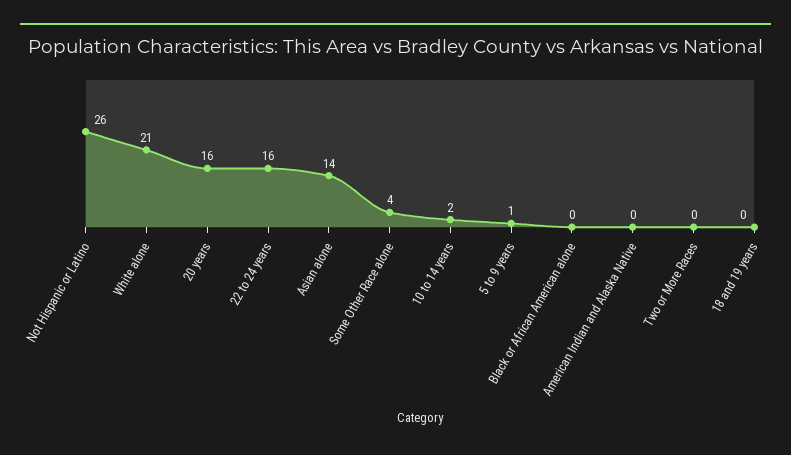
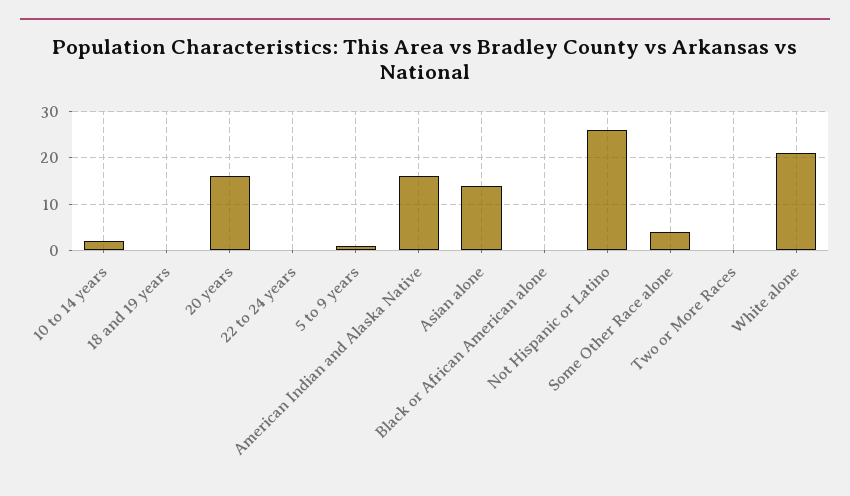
  {
    "Not Hispanic or Latino": 26,
    "White alone": 21,
    "20 years": 16,
-   "22 to 24 years": 16,
+   "22 to 24 years": 0,
    "Asian alone": 14,
    "Some Other Race alone": 4,
    "10 to 14 years": 2,
    "5 to 9 years": 1,
    "Black or African American alone": 0,
-   "American Indian and Alaska Native": 0,
+   "American Indian and Alaska Native": 15,
    "Two or More Races": 0,
    "18 and 19 years": 0
  }

